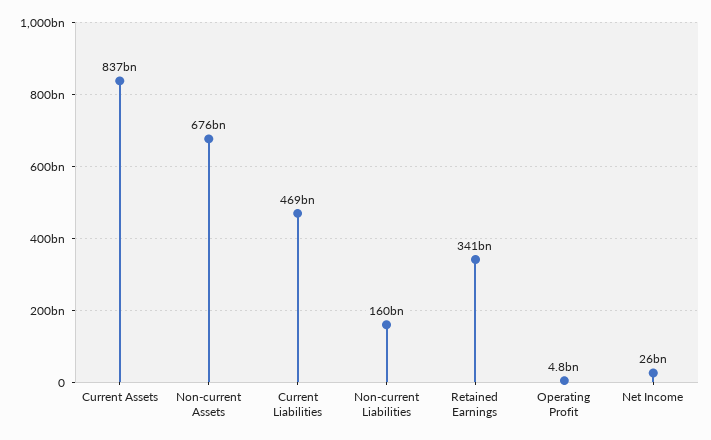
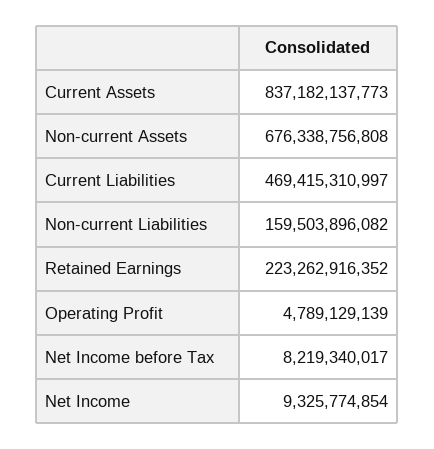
  {
    "Current Assets": 837182137773,
    "Non-current Assets": 676338756808,
    "Current Liabilities": 469415310997,
    "Non-current Liabilities": 159503896082,
-   "Retained Earnings": 341000000000,
+   "Retained Earnings": 223262916352,
    "Operating Profit": 4789129139,
-   "Net Income": 26000000000
+   "Net Income": 9325774854,
+   "Net Income before Tax": 8219340017
  }

